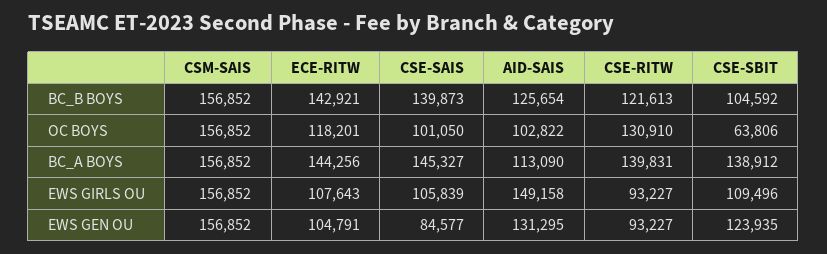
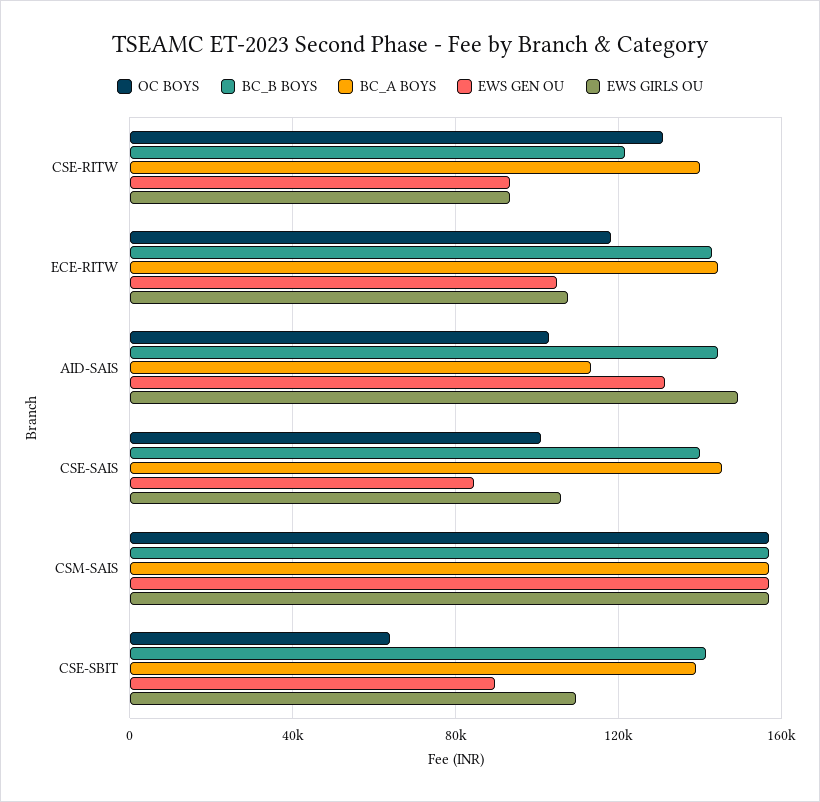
  {
    "BC_B BOYS": {
      "CSM-SAIS": 156852,
      "ECE-RITW": 142921,
      "CSE-SAIS": 139873,
-     "AID-SAIS": 125654,
+     "AID-SAIS": 145000,
      "CSE-RITW": 121613,
-     "CSE-SBIT": 104592
+     "CSE-SBIT": 140000
    },
    "OC BOYS": {
      "CSM-SAIS": 156852,
      "ECE-RITW": 118201,
      "CSE-SAIS": 101050,
      "AID-SAIS": 102822,
      "CSE-RITW": 130910,
      "CSE-SBIT": 63806
    },
    "BC_A BOYS": {
      "CSM-SAIS": 156852,
      "ECE-RITW": 144256,
      "CSE-SAIS": 145327,
      "AID-SAIS": 113090,
      "CSE-RITW": 139831,
      "CSE-SBIT": 138912
    },
    "EWS GIRLS OU": {
      "CSM-SAIS": 156852,
      "ECE-RITW": 107643,
      "CSE-SAIS": 105839,
      "AID-SAIS": 149158,
      "CSE-RITW": 93227,
      "CSE-SBIT": 109496
    },
    "EWS GEN OU": {
      "CSM-SAIS": 156852,
      "ECE-RITW": 104791,
      "CSE-SAIS": 84577,
      "AID-SAIS": 131295,
      "CSE-RITW": 93227,
-     "CSE-SBIT": 123935
+     "CSE-SBIT": 90000
    }
  }

